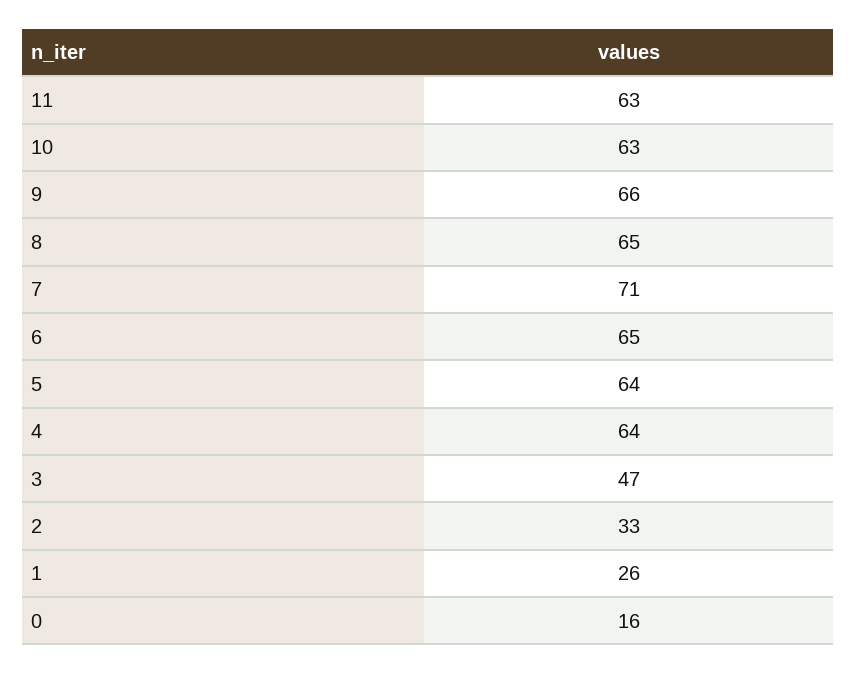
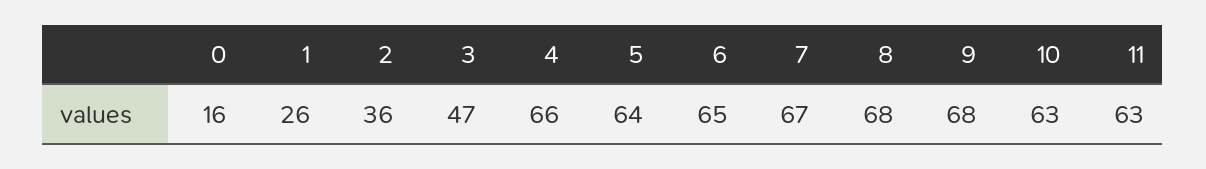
  {
    "11": 63,
    "10": 63,
-   "9": 66,
+   "9": 68,
-   "8": 65,
+   "8": 68,
-   "7": 71,
+   "7": 67,
    "6": 65,
    "5": 64,
-   "4": 64,
+   "4": 66,
    "3": 47,
-   "2": 33,
+   "2": 36,
    "1": 26,
    "0": 16
  }

